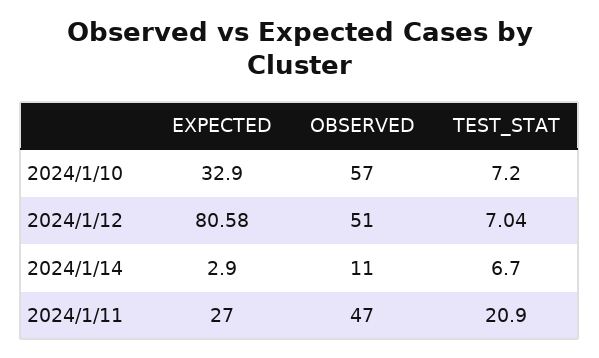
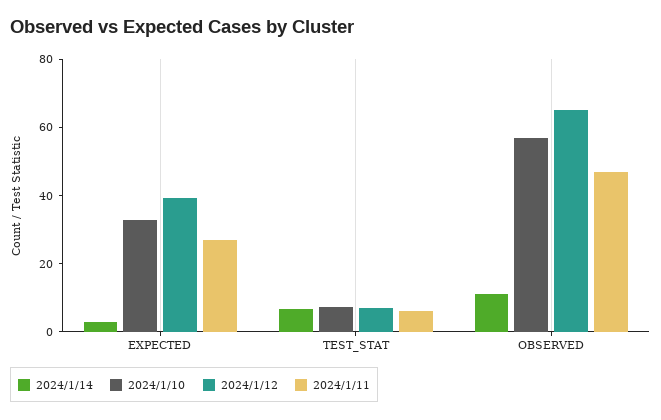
  {
    "2024/1/10": {
      "EXPECTED": 32.9,
      "OBSERVED": 57,
      "TEST_STAT": 7.2
    },
    "2024/1/12": {
-     "EXPECTED": 80.58,
+     "EXPECTED": 40,
-     "OBSERVED": 51,
+     "OBSERVED": 65,
      "TEST_STAT": 7.04
    },
    "2024/1/14": {
      "EXPECTED": 2.9,
      "OBSERVED": 11,
      "TEST_STAT": 6.7
    },
    "2024/1/11": {
      "EXPECTED": 27,
      "OBSERVED": 47,
-     "TEST_STAT": 20.9
+     "TEST_STAT": 5
    }
  }

